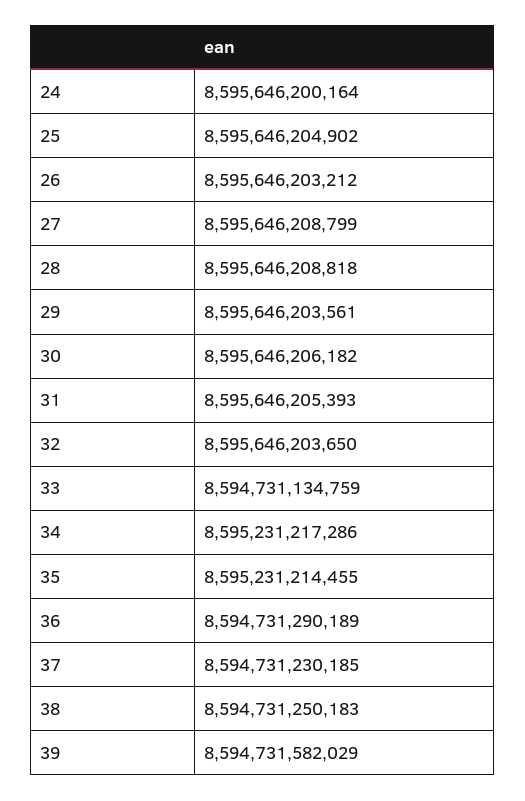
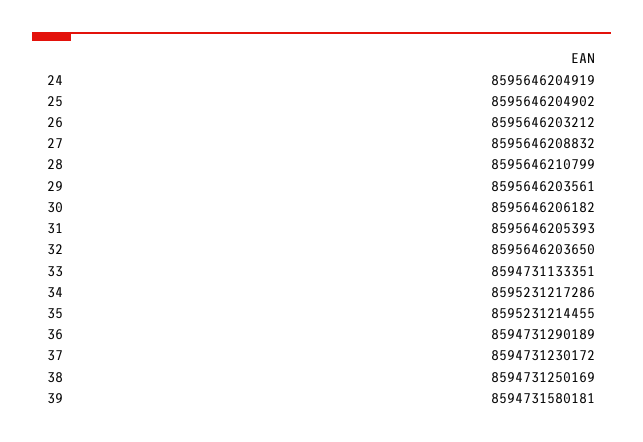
  {
-   "24": 8595646200164,
+   "24": 8595646204919,
    "25": 8595646204902,
    "26": 8595646203212,
-   "27": 8595646208799,
+   "27": 8595646208832,
-   "28": 8595646208818,
+   "28": 8595646210799,
    "29": 8595646203561,
    "30": 8595646206182,
    "31": 8595646205393,
    "32": 8595646203650,
-   "33": 8594731134759,
+   "33": 8594731133351,
    "34": 8595231217286,
    "35": 8595231214455,
    "36": 8594731290189,
-   "37": 8594731230185,
+   "37": 8594731230172,
-   "38": 8594731250183,
+   "38": 8594731250169,
-   "39": 8594731582029
+   "39": 8594731580181
  }

